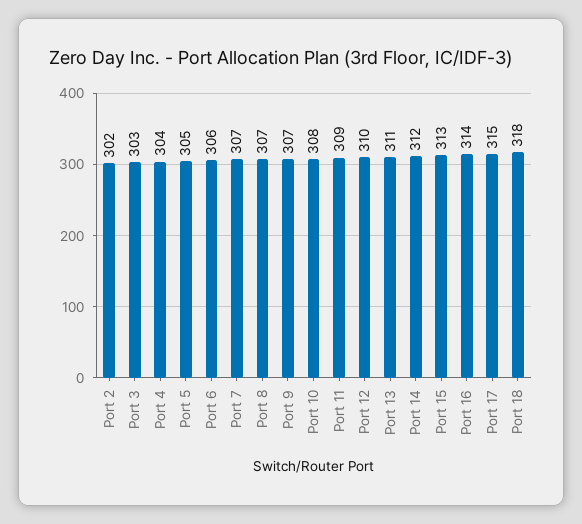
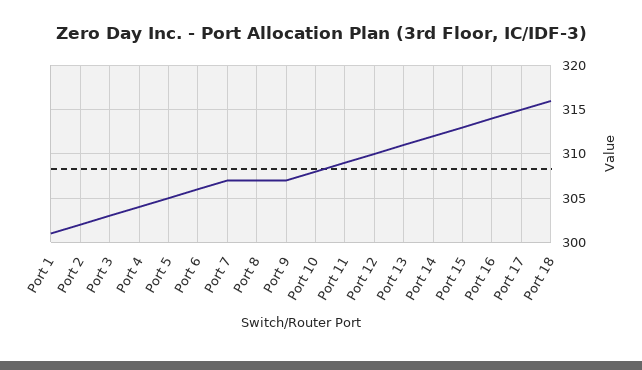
  {
    "Port 2": 302,
    "Port 3": 303,
    "Port 4": 304,
    "Port 5": 305,
    "Port 6": 306,
    "Port 7": 307,
    "Port 8": 307,
    "Port 9": 307,
    "Port 10": 308,
    "Port 11": 309,
    "Port 12": 310,
    "Port 13": 311,
    "Port 14": 312,
    "Port 15": 313,
    "Port 16": 314,
    "Port 17": 315,
-   "Port 18": 318
+   "Port 18": 316,
+   "Port 1": 301
  }

